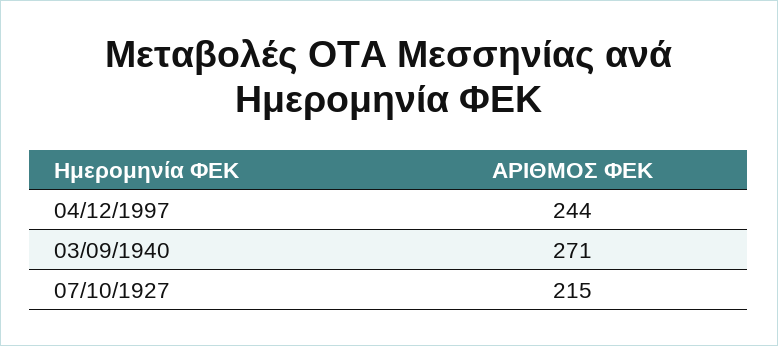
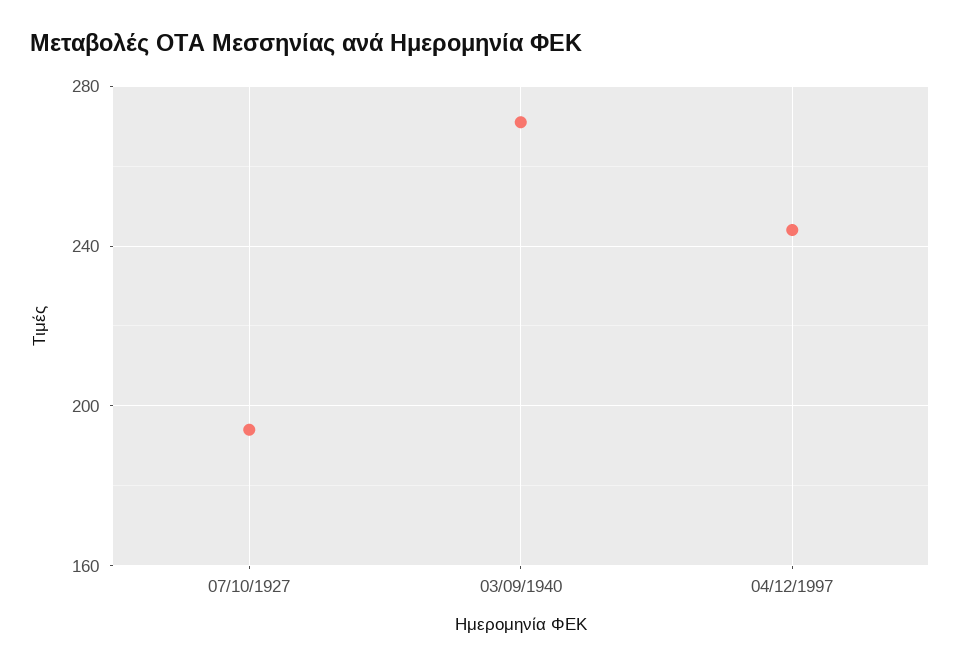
  {
    "04/12/1997": 244,
    "03/09/1940": 271,
-   "07/10/1927": 215
+   "07/10/1927": 195
  }

